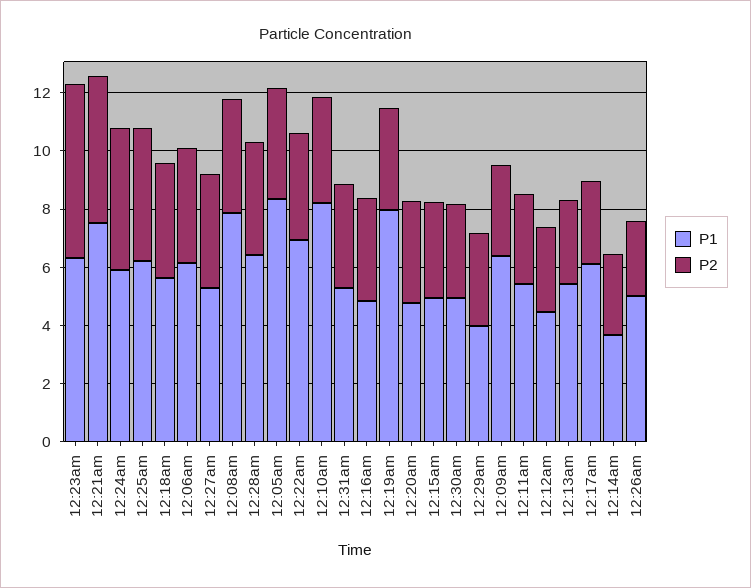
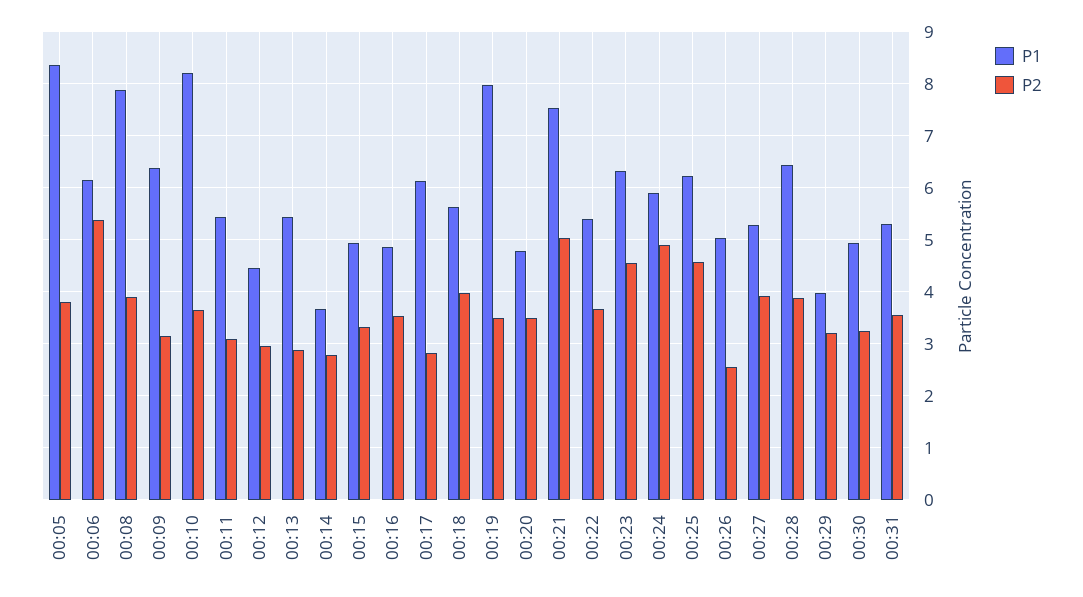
  {
    "P1": {
      "12:23am": 6.4,
      "12:21am": 7.6,
      "12:24am": 6,
      "12:25am": 6.2,
      "12:18am": 5.6,
      "12:06am": 6.2,
      "12:27am": 5.2,
      "12:08am": 7.8,
      "12:28am": 6.4,
      "12:05am": 8.4,
-     "12:22am": 7,
+     "12:22am": 5.4,
      "12:10am": 8.2,
      "12:31am": 5.4,
      "12:16am": 4.8,
      "12:19am": 8,
      "12:20am": 4.8,
      "12:15am": 5,
      "12:30am": 5,
      "12:29am": 4,
      "12:09am": 6.4,
      "12:11am": 5.4,
      "12:12am": 4.4,
      "12:13am": 5.4,
      "12:17am": 6.2,
      "12:14am": 3.6,
      "12:26am": 5
    },
    "P2": {
-     "12:23am": 6,
+     "12:23am": 4.6,
      "12:21am": 5,
      "12:24am": 5,
      "12:25am": 4.6,
      "12:18am": 4,
-     "12:06am": 4,
+     "12:06am": 5.4,
      "12:27am": 4,
      "12:08am": 4,
      "12:28am": 3.8,
      "12:05am": 3.8,
      "12:22am": 3.6,
      "12:10am": 3.6,
      "12:31am": 3.6,
      "12:16am": 3.6,
      "12:19am": 3.6,
      "12:20am": 3.6,
      "12:15am": 3.4,
      "12:30am": 3.2,
      "12:29am": 3.2,
      "12:09am": 3.2,
      "12:11am": 3.2,
      "12:12am": 3,
      "12:13am": 2.8,
      "12:17am": 2.8,
      "12:14am": 2.8,
      "12:26am": 2.6
    }
  }

